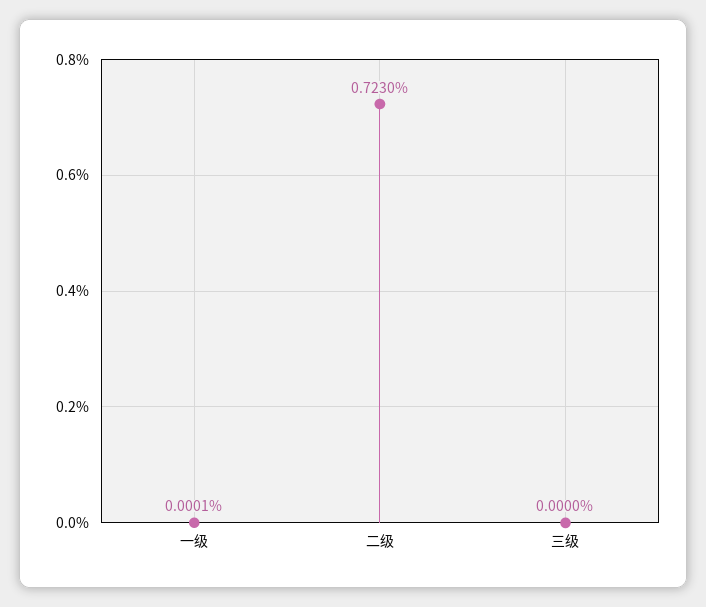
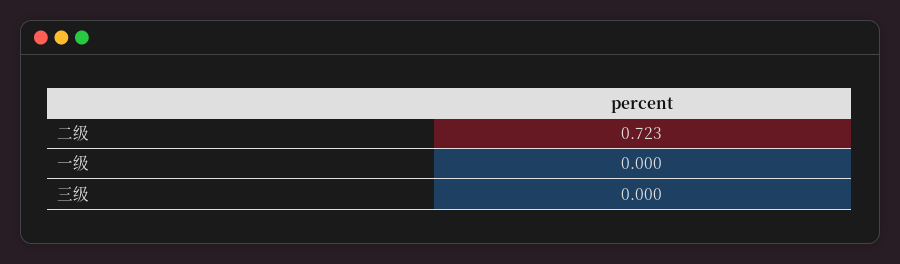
  {
-   "一级": 0.0001,
+   "一级": 0,
    "二级": 0.723,
    "三级": 0
  }

